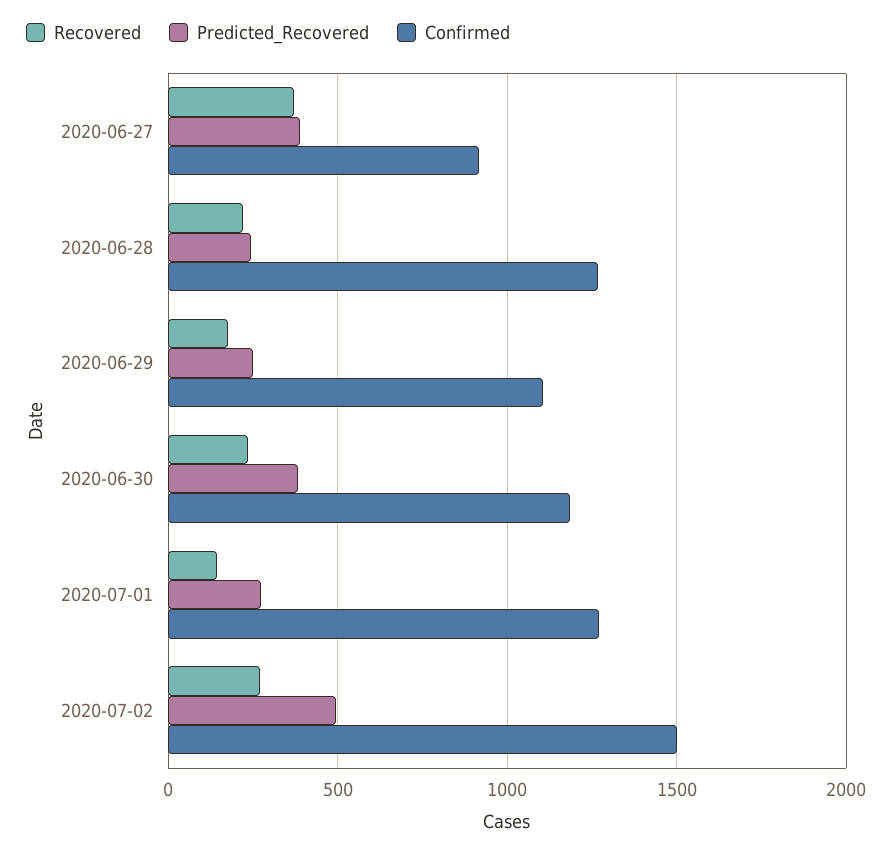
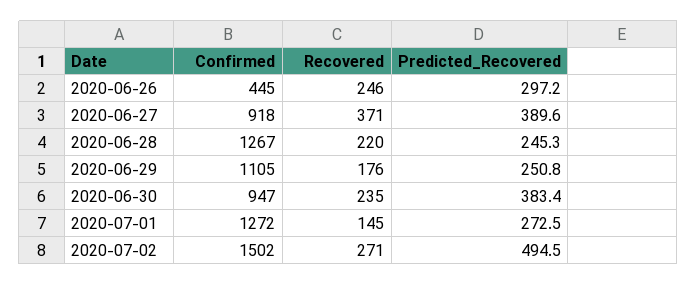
  {
    "Recovered": {
      "2020-06-27": 371,
      "2020-06-28": 220,
      "2020-06-29": 176,
      "2020-06-30": 235,
      "2020-07-01": 145,
-     "2020-07-02": 271
+     "2020-07-02": 271,
+     "2020-06-26": 246
    },
    "Predicted_Recovered": {
      "2020-06-27": 389.6,
      "2020-06-28": 245.3,
      "2020-06-29": 250.8,
      "2020-06-30": 383.4,
      "2020-07-01": 272.5,
-     "2020-07-02": 494.5
+     "2020-07-02": 494.5,
+     "2020-06-26": 297.2
    },
    "Confirmed": {
      "2020-06-27": 918,
      "2020-06-28": 1267,
      "2020-06-29": 1105,
-     "2020-06-30": 1200,
+     "2020-06-30": 947,
      "2020-07-01": 1272,
-     "2020-07-02": 1502
+     "2020-07-02": 1502,
+     "2020-06-26": 445
    }
  }

